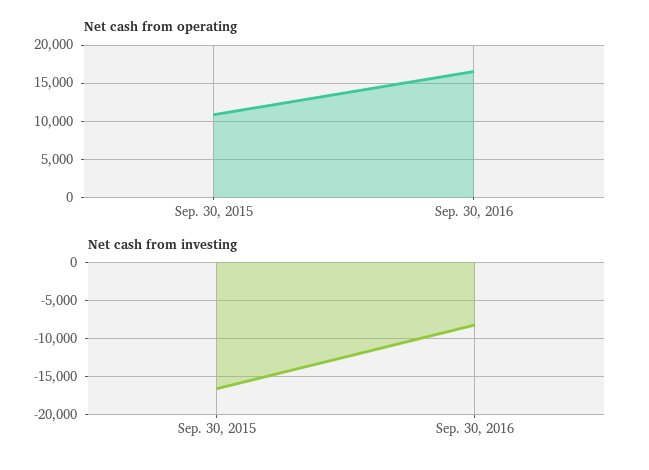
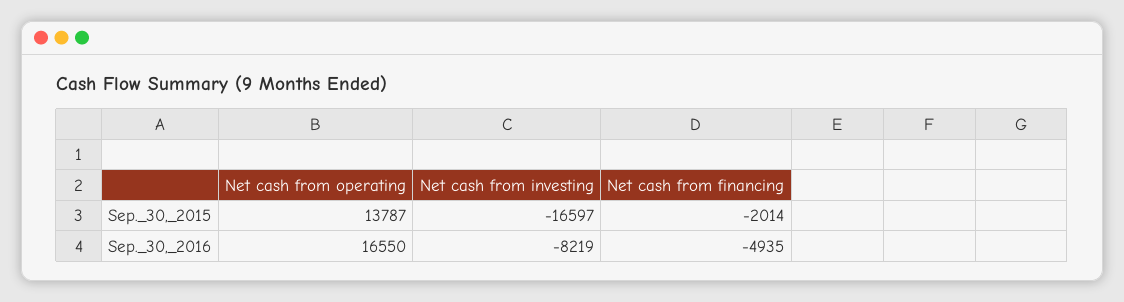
  {
    "Net cash from operating": {
-     "Sep. 30, 2015": 11000,
+     "Sep. 30, 2015": 13787,
      "Sep. 30, 2016": 16550
    },
    "Net cash from investing": {
      "Sep. 30, 2015": -16597,
      "Sep. 30, 2016": -8219
-   }
+   },
+   "Net cash from financing": {
+     "Sep. 30, 2015": -2014,
+     "Sep. 30, 2016": -4935
+   }
  }

